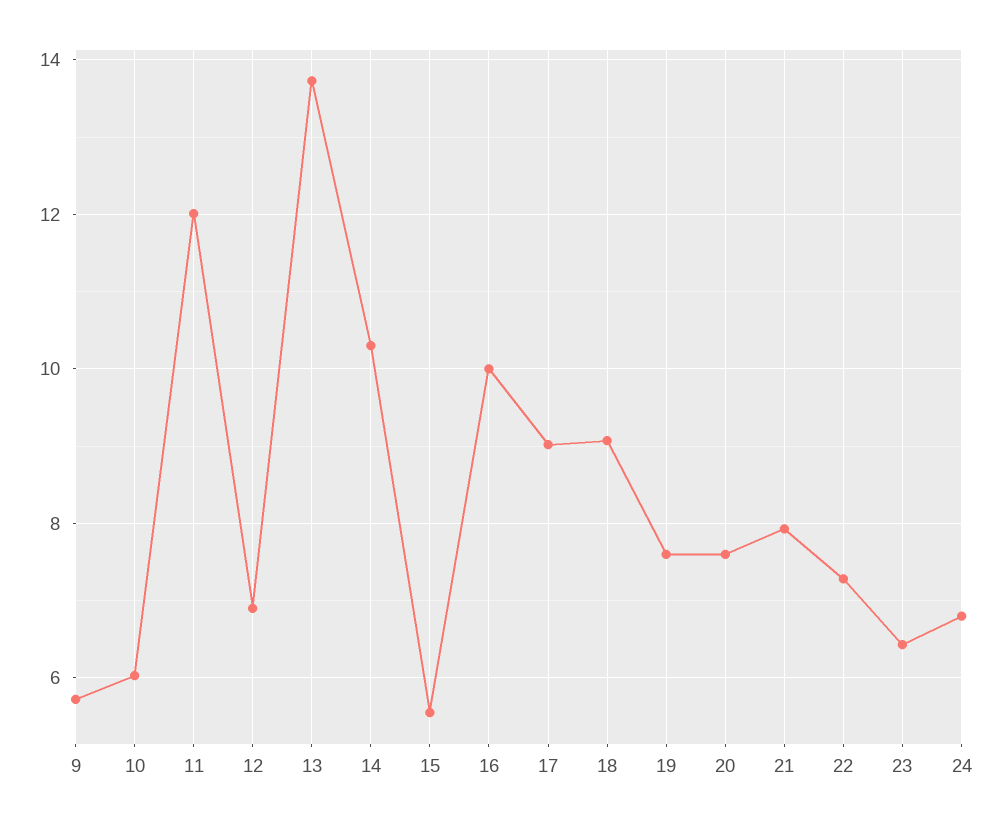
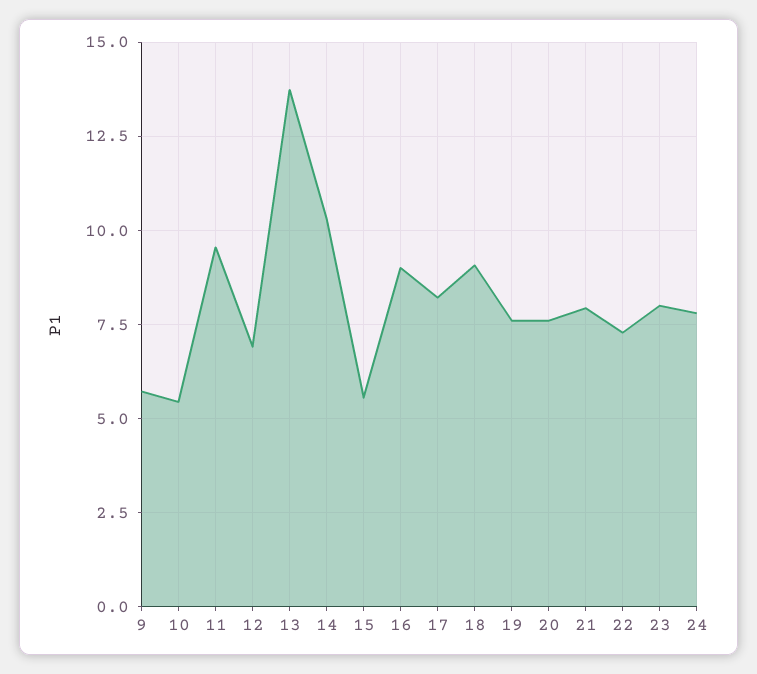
  {
    "9": 5.8,
-   "10": 6,
+   "10": 5.5,
-   "11": 12,
+   "11": 9.5,
    "12": 7,
    "13": 13.8,
    "14": 10.4,
    "15": 5.6,
-   "16": 10,
+   "16": 9,
-   "17": 9,
+   "17": 8.25,
    "18": 9,
    "19": 7.6,
    "20": 7.6,
    "21": 8,
    "22": 7.2,
-   "23": 6.4,
+   "23": 8,
-   "24": 6.8
+   "24": 7.75
  }

